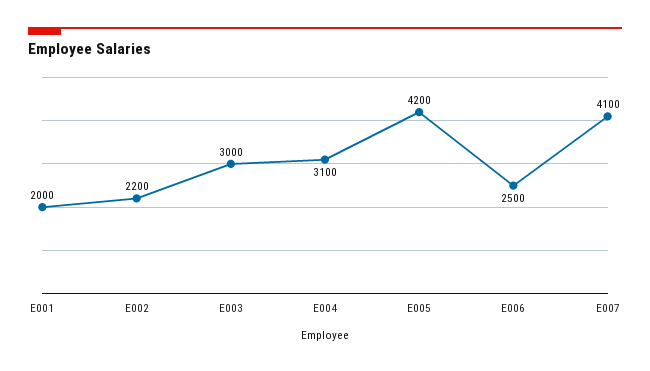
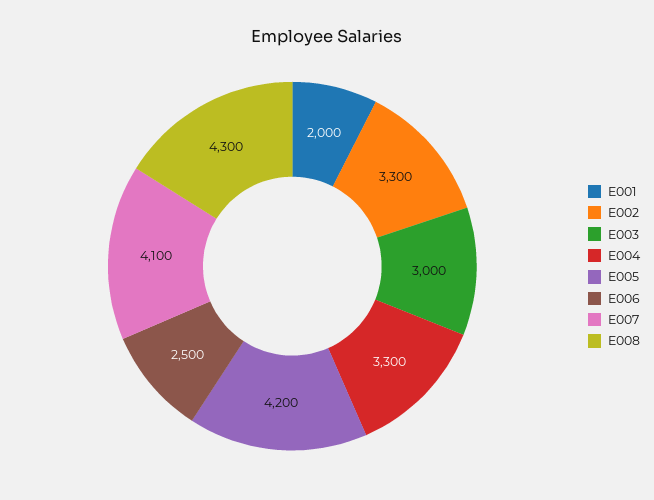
  {
    "E001": 2000,
-   "E002": 2200,
+   "E002": 3300,
    "E003": 3000,
-   "E004": 3100,
+   "E004": 3300,
    "E005": 4200,
    "E006": 2500,
-   "E007": 4100
+   "E007": 4100,
+   "E008": 4300
  }

